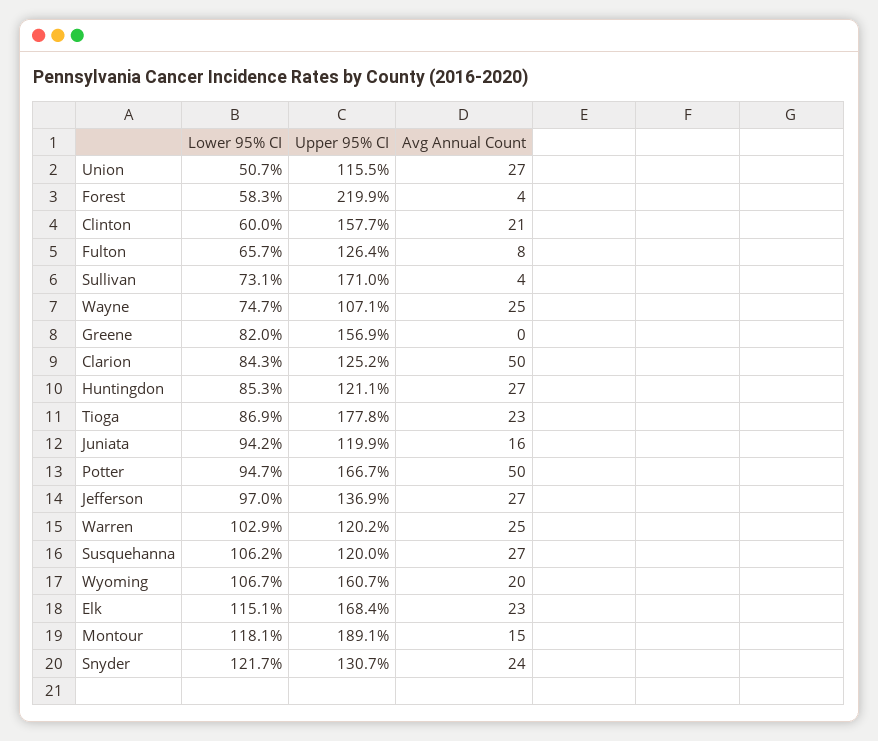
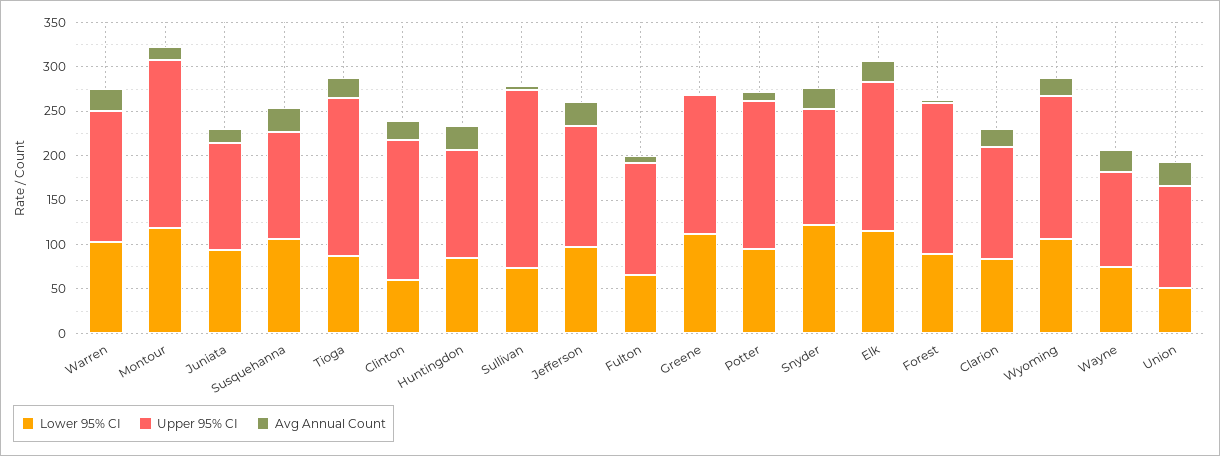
  {
    "Lower 95% CI": {
      "Union": 50.7,
-     "Forest": 58.3,
+     "Forest": 90,
      "Clinton": 60,
      "Fulton": 65.7,
      "Sullivan": 73.1,
      "Wayne": 74.7,
-     "Greene": 82,
+     "Greene": 110,
      "Clarion": 84.3,
      "Huntingdon": 85.3,
      "Tioga": 86.9,
      "Juniata": 94.2,
      "Potter": 94.7,
      "Jefferson": 97,
      "Warren": 102.9,
      "Susquehanna": 106.2,
      "Wyoming": 106.7,
      "Elk": 115.1,
      "Montour": 118.1,
      "Snyder": 121.7
    },
    "Upper 95% CI": {
      "Union": 115.5,
-     "Forest": 219.9,
+     "Forest": 170,
      "Clinton": 157.7,
      "Fulton": 126.4,
-     "Sullivan": 171,
+     "Sullivan": 200,
      "Wayne": 107.1,
      "Greene": 156.9,
      "Clarion": 125.2,
      "Huntingdon": 121.1,
      "Tioga": 177.8,
      "Juniata": 119.9,
      "Potter": 166.7,
      "Jefferson": 136.9,
-     "Warren": 120.2,
+     "Warren": 150,
      "Susquehanna": 120,
      "Wyoming": 160.7,
      "Elk": 168.4,
      "Montour": 189.1,
      "Snyder": 130.7
    },
    "Avg Annual Count": {
      "Union": 27,
      "Forest": 4,
      "Clinton": 21,
      "Fulton": 8,
      "Sullivan": 4,
      "Wayne": 25,
      "Greene": 0,
-     "Clarion": 50,
+     "Clarion": 20,
      "Huntingdon": 27,
      "Tioga": 23,
      "Juniata": 16,
-     "Potter": 50,
+     "Potter": 10,
      "Jefferson": 27,
      "Warren": 25,
      "Susquehanna": 27,
      "Wyoming": 20,
      "Elk": 23,
      "Montour": 15,
      "Snyder": 24
    }
  }

